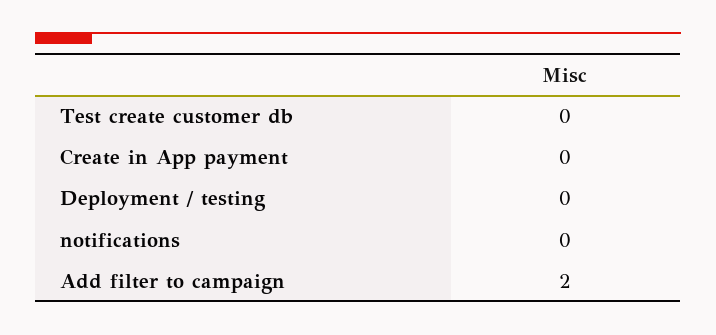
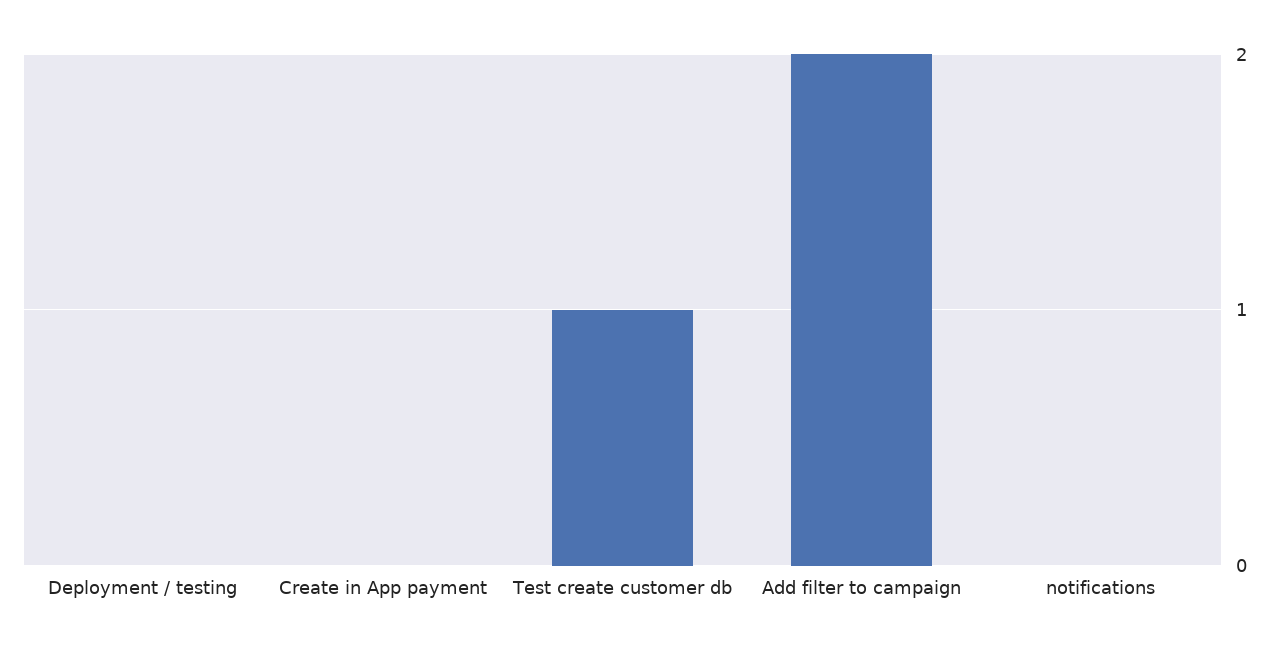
  {
-   "Test create customer db": 0,
+   "Test create customer db": 1,
    "Create in App payment": 0,
    "Deployment / testing": 0,
    "notifications": 0,
    "Add filter to campaign": 2
  }

